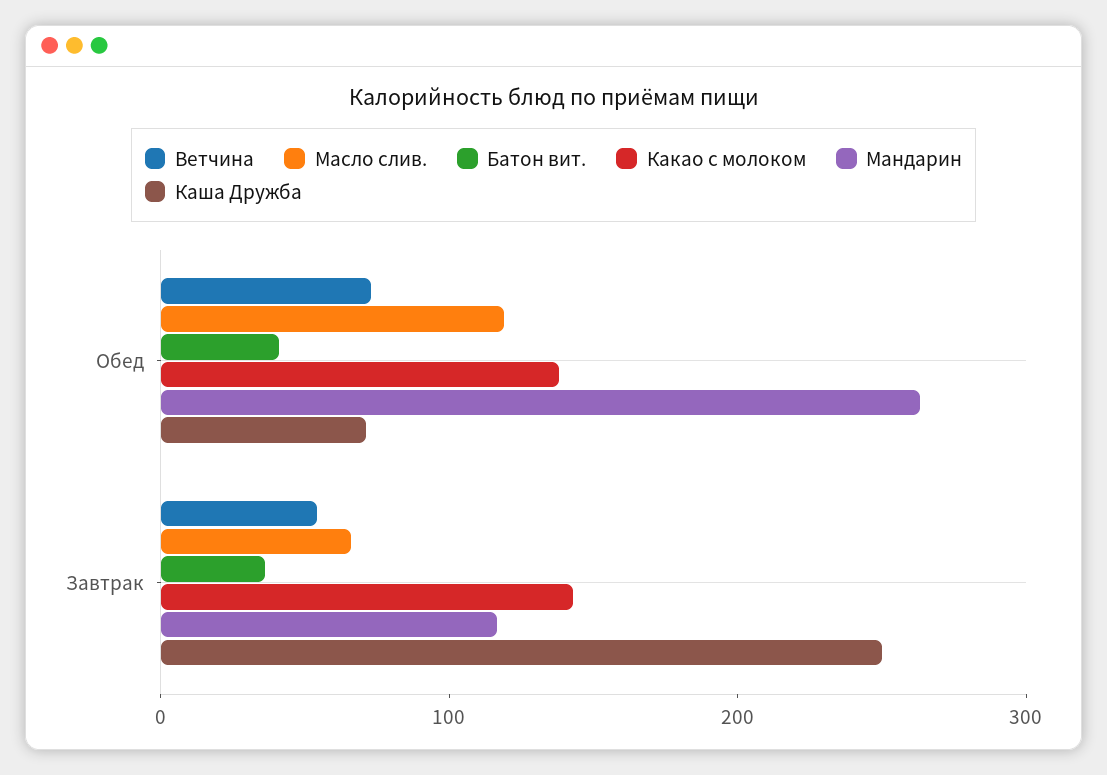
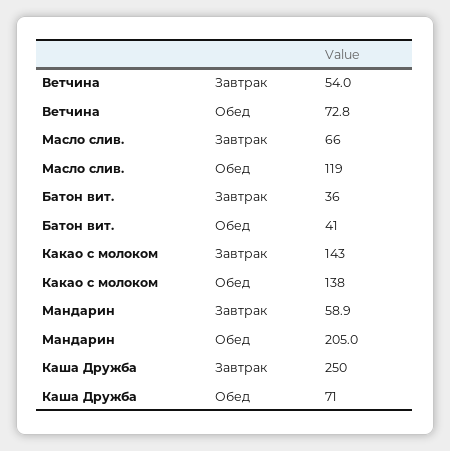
  {
    "Ветчина": {
      "Обед": 72.8,
      "Завтрак": 54
    },
    "Масло слив.": {
      "Обед": 119,
      "Завтрак": 66
    },
    "Батон вит.": {
      "Обед": 41,
      "Завтрак": 36
    },
    "Какао с молоком": {
      "Обед": 138,
      "Завтрак": 143
    },
    "Мандарин": {
-     "Обед": 260,
+     "Обед": 205,
-     "Завтрак": 120
+     "Завтрак": 58.9
    },
    "Каша Дружба": {
      "Обед": 71,
      "Завтрак": 250
    }
  }

